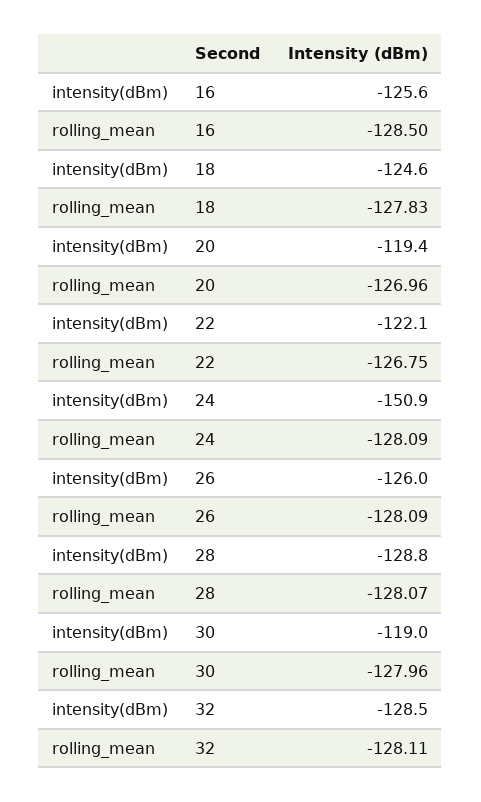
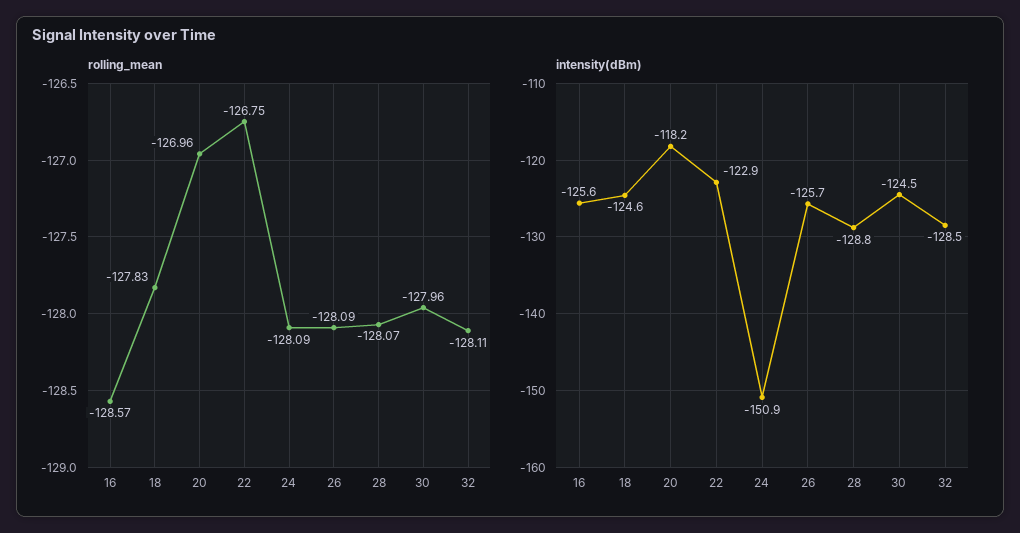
  {
    "intensity(dBm)": {
      "16": -125.6,
      "18": -124.6,
-     "20": -119.4,
+     "20": -118.2,
-     "22": -122.1,
+     "22": -122.9,
      "24": -150.9,
-     "26": -126,
+     "26": -125.7,
      "28": -128.8,
-     "30": -119,
+     "30": -124.5,
      "32": -128.5
    },
    "rolling_mean": {
-     "16": -128.5,
+     "16": -128.57,
      "18": -127.83,
      "20": -126.96,
      "22": -126.75,
      "24": -128.09,
      "26": -128.09,
      "28": -128.07,
      "30": -127.96,
      "32": -128.11
    }
  }

